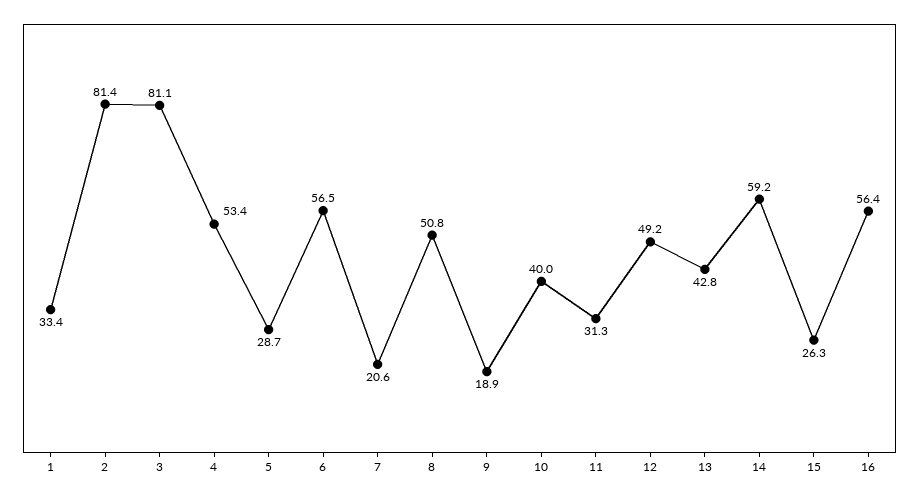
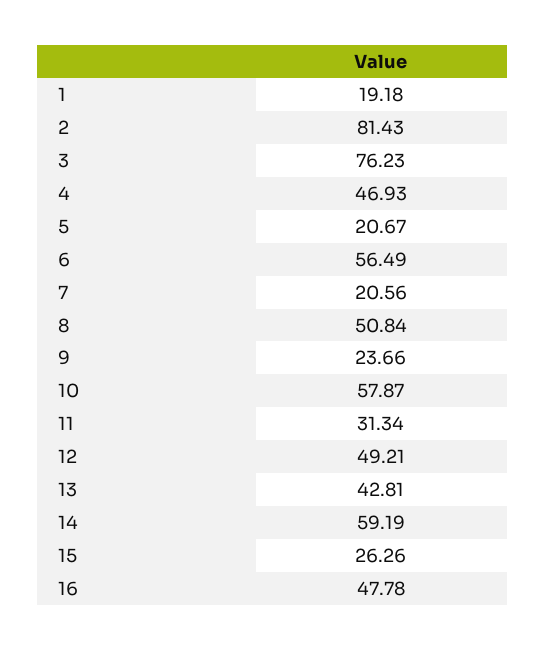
  {
-   "1": 33.4,
+   "1": 19.18,
    "2": 81.43,
-   "3": 81.1,
+   "3": 76.23,
-   "4": 53.4,
+   "4": 46.93,
-   "5": 28.7,
+   "5": 20.67,
    "6": 56.49,
    "7": 20.56,
    "8": 50.84,
-   "9": 18.9,
+   "9": 23.66,
-   "10": 40,
+   "10": 57.87,
    "11": 31.34,
    "12": 49.21,
    "13": 42.81,
    "14": 59.19,
    "15": 26.26,
-   "16": 56.4
+   "16": 47.78
  }

